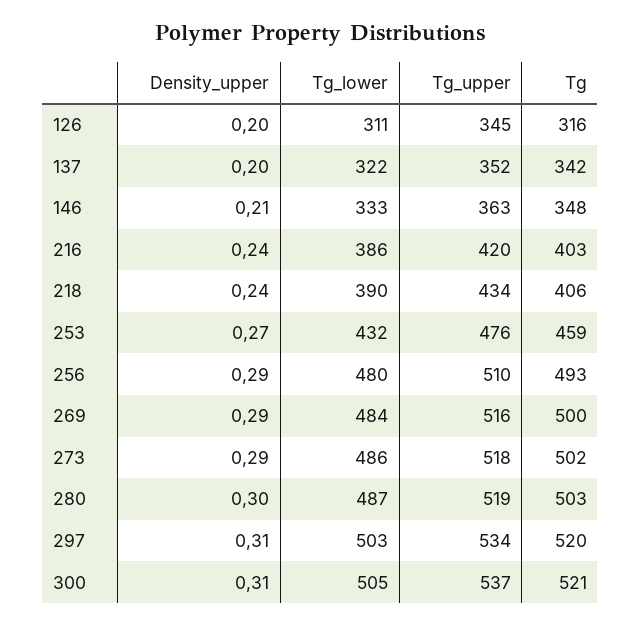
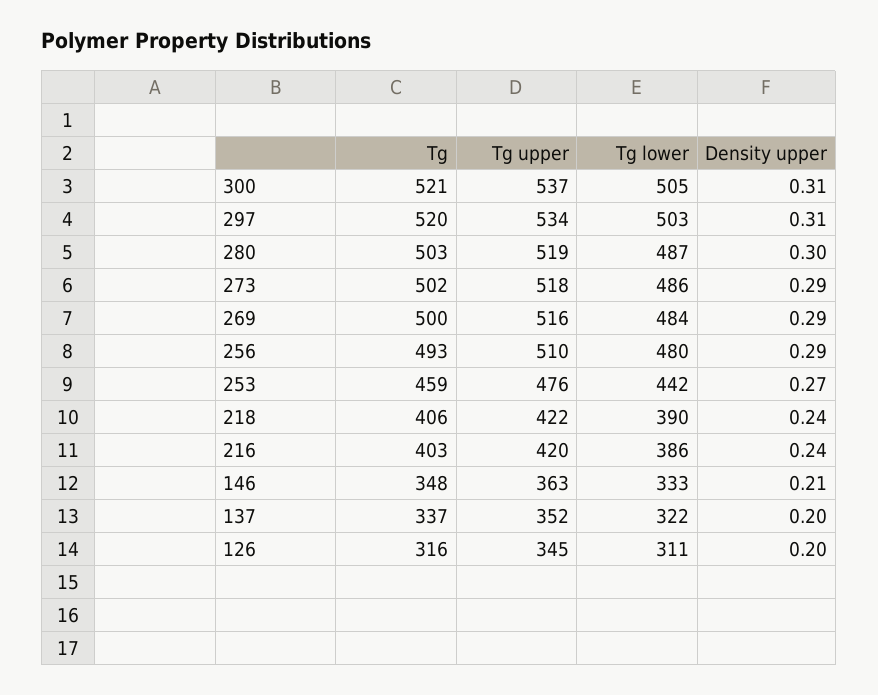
  {
    "Density_upper": {
      "126": 0.2,
      "137": 0.2,
      "146": 0.21,
      "216": 0.24,
      "218": 0.24,
      "253": 0.27,
      "256": 0.29,
      "269": 0.29,
      "273": 0.29,
      "280": 0.3,
      "297": 0.31,
      "300": 0.31
    },
    "Tg_lower": {
      "126": 311,
      "137": 322,
      "146": 333,
      "216": 386,
      "218": 390,
-     "253": 432,
+     "253": 442,
      "256": 480,
      "269": 484,
      "273": 486,
      "280": 487,
      "297": 503,
      "300": 505
    },
    "Tg_upper": {
      "126": 345,
      "137": 352,
      "146": 363,
      "216": 420,
-     "218": 434,
+     "218": 422,
      "253": 476,
      "256": 510,
      "269": 516,
      "273": 518,
      "280": 519,
      "297": 534,
      "300": 537
    },
    "Tg": {
      "126": 316,
-     "137": 342,
+     "137": 337,
      "146": 348,
      "216": 403,
      "218": 406,
      "253": 459,
      "256": 493,
      "269": 500,
      "273": 502,
      "280": 503,
      "297": 520,
      "300": 521
    }
  }

